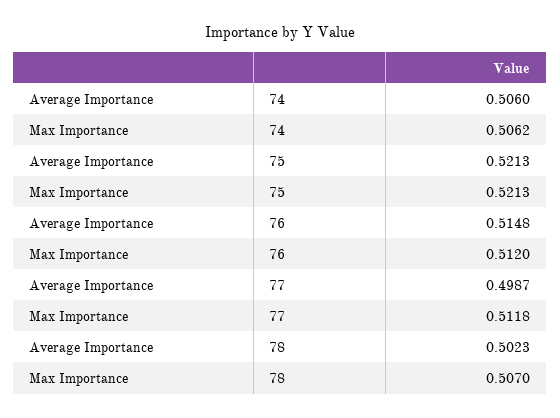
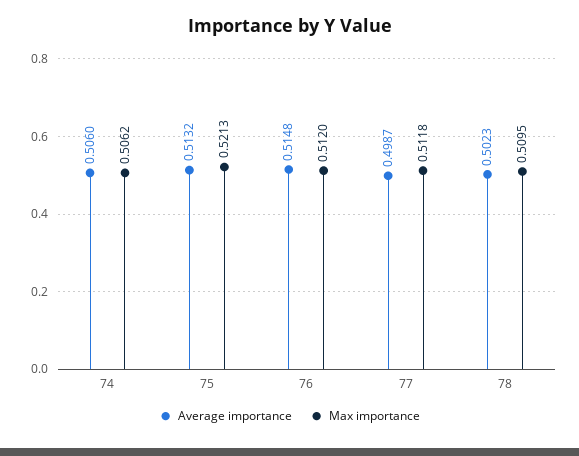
  {
    "Average Importance": {
      "74": 0.506,
-     "75": 0.5213,
+     "75": 0.5132,
      "76": 0.5148,
      "77": 0.4987,
      "78": 0.5023
    },
    "Max Importance": {
      "74": 0.5062,
      "75": 0.5213,
      "76": 0.512,
      "77": 0.5118,
-     "78": 0.507
+     "78": 0.5095
    }
  }

